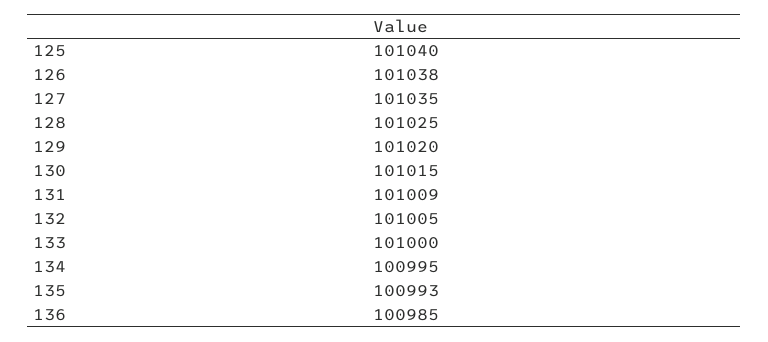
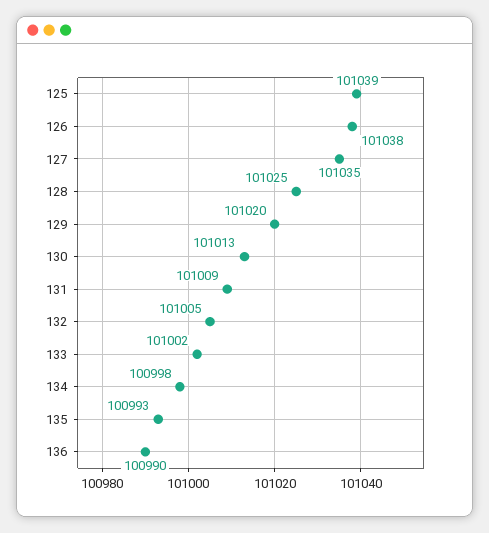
  {
-   "125": 101040,
+   "125": 101039,
    "126": 101038,
    "127": 101035,
    "128": 101025,
    "129": 101020,
-   "130": 101015,
+   "130": 101013,
    "131": 101009,
    "132": 101005,
-   "133": 101000,
+   "133": 101002,
-   "134": 100995,
+   "134": 100998,
    "135": 100993,
-   "136": 100985
+   "136": 100990
  }

